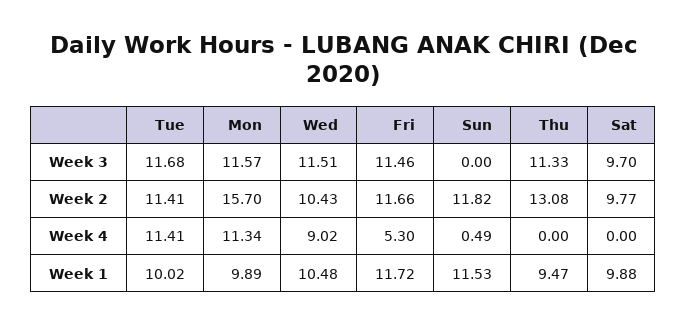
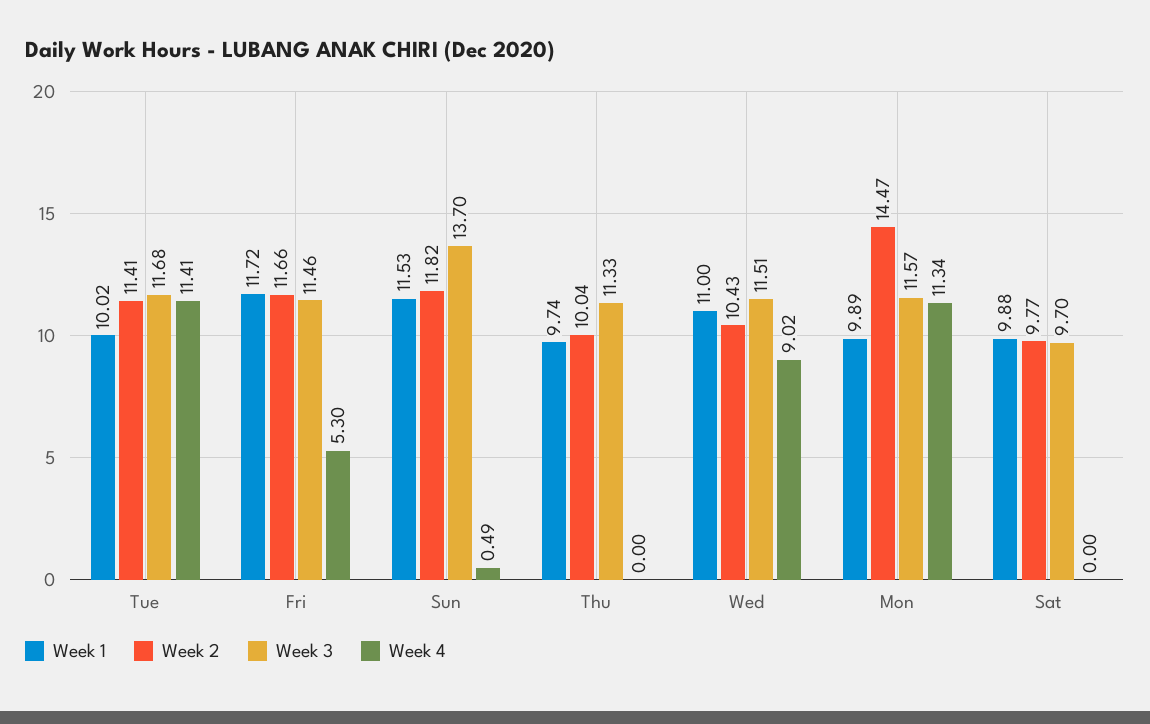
  {
    "Week 3": {
      "Tue": 11.68,
      "Mon": 11.57,
      "Wed": 11.51,
      "Fri": 11.46,
-     "Sun": 0,
+     "Sun": 13.7,
      "Thu": 11.33,
      "Sat": 9.7
    },
    "Week 2": {
      "Tue": 11.41,
-     "Mon": 15.7,
+     "Mon": 14.47,
      "Wed": 10.43,
      "Fri": 11.66,
      "Sun": 11.82,
-     "Thu": 13.08,
+     "Thu": 10.04,
      "Sat": 9.77
    },
    "Week 4": {
      "Tue": 11.41,
      "Mon": 11.34,
      "Wed": 9.02,
      "Fri": 5.3,
      "Sun": 0.49,
      "Thu": 0,
      "Sat": 0
    },
    "Week 1": {
      "Tue": 10.02,
      "Mon": 9.89,
-     "Wed": 10.48,
+     "Wed": 11,
      "Fri": 11.72,
      "Sun": 11.53,
-     "Thu": 9.47,
+     "Thu": 9.74,
      "Sat": 9.88
    }
  }

